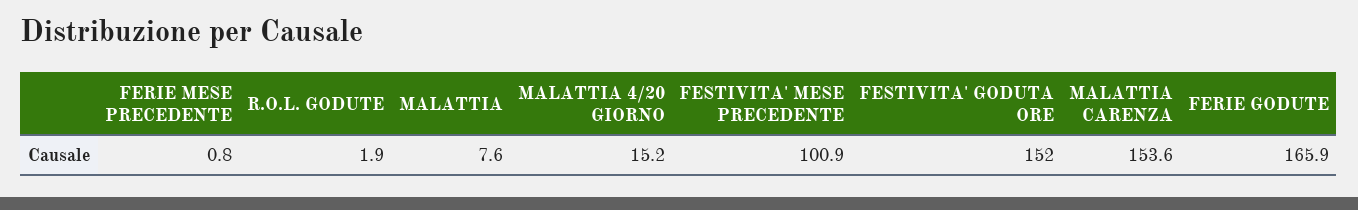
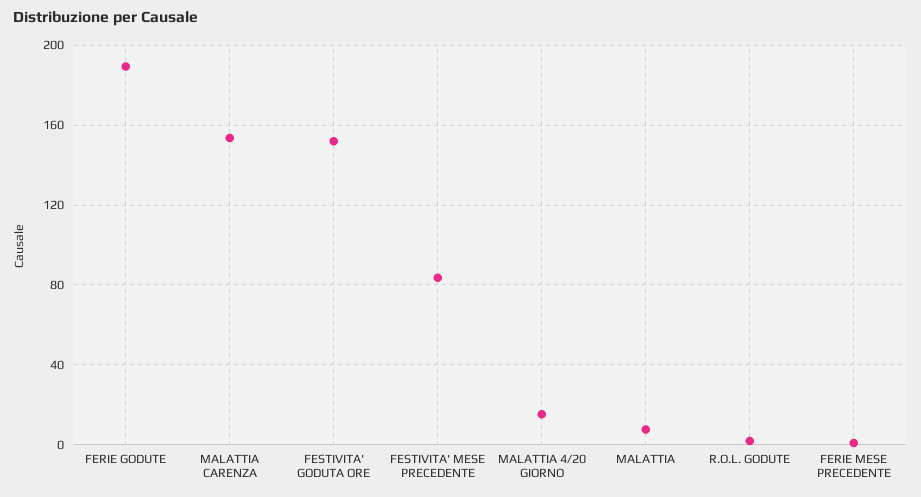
  {
    "FERIE MESE PRECEDENTE": 0.8,
    "R.O.L. GODUTE": 1.9,
    "MALATTIA": 7.6,
    "MALATTIA 4/20 GIORNO": 15.2,
-   "FESTIVITA' MESE PRECEDENTE": 100.9,
+   "FESTIVITA' MESE PRECEDENTE": 85,
    "FESTIVITA' GODUTA ORE": 152,
    "MALATTIA CARENZA": 153.6,
-   "FERIE GODUTE": 165.9
+   "FERIE GODUTE": 190
  }

